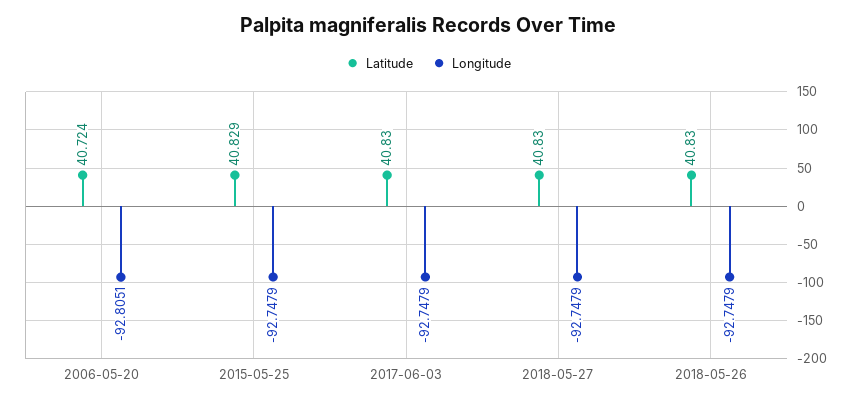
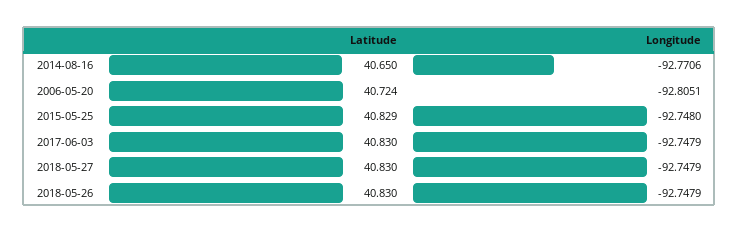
  {
    "Latitude": {
      "2006-05-20": 40.724,
      "2015-05-25": 40.829,
      "2017-06-03": 40.83,
      "2018-05-27": 40.83,
-     "2018-05-26": 40.83
+     "2018-05-26": 40.83,
+     "2014-08-16": 40.65
    },
    "Longitude": {
      "2006-05-20": -92.8051,
-     "2015-05-25": -92.7479,
+     "2015-05-25": -92.748,
      "2017-06-03": -92.7479,
      "2018-05-27": -92.7479,
-     "2018-05-26": -92.7479
+     "2018-05-26": -92.7479,
+     "2014-08-16": -92.7706
    }
  }

